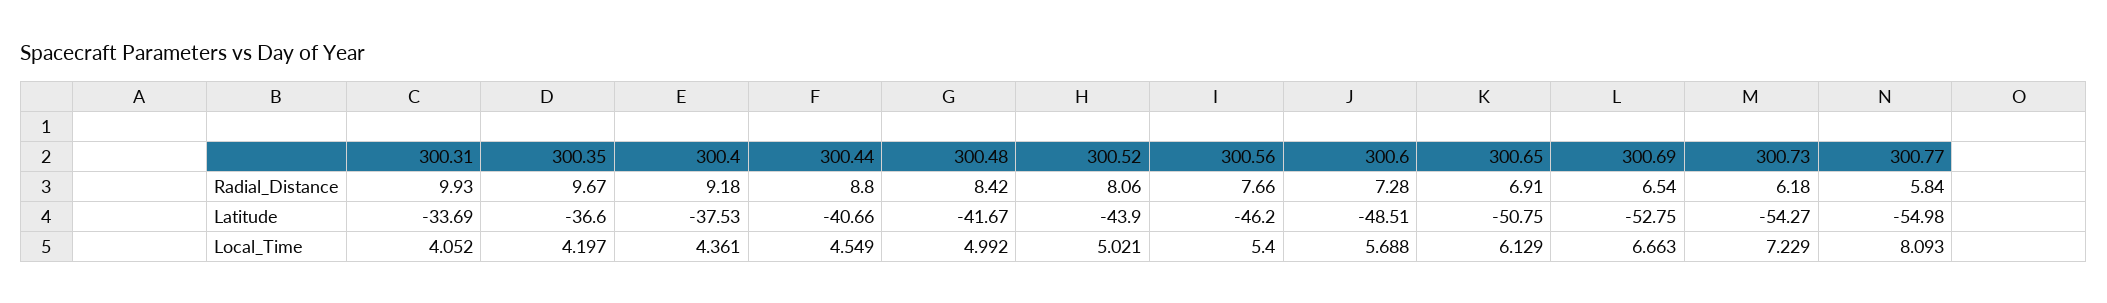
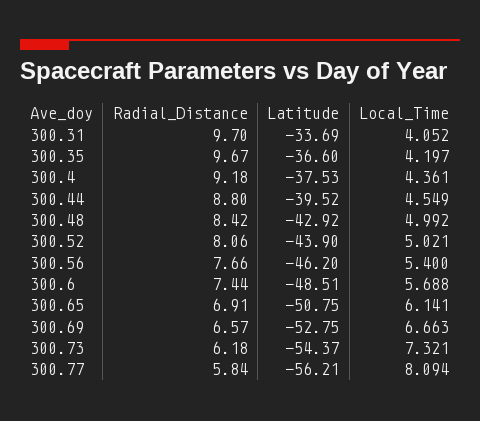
  {
    "300.31": {
-     "Radial_Distance": 9.93,
+     "Radial_Distance": 9.7,
      "Latitude": -33.69,
      "Local_Time": 4.052
    },
    "300.35": {
      "Radial_Distance": 9.67,
      "Latitude": -36.6,
      "Local_Time": 4.197
    },
    "300.4": {
      "Radial_Distance": 9.18,
      "Latitude": -37.53,
      "Local_Time": 4.361
    },
    "300.44": {
      "Radial_Distance": 8.8,
-     "Latitude": -40.66,
+     "Latitude": -39.52,
      "Local_Time": 4.549
    },
    "300.48": {
      "Radial_Distance": 8.42,
-     "Latitude": -41.67,
+     "Latitude": -42.92,
      "Local_Time": 4.992
    },
    "300.52": {
      "Radial_Distance": 8.06,
      "Latitude": -43.9,
      "Local_Time": 5.021
    },
    "300.56": {
      "Radial_Distance": 7.66,
      "Latitude": -46.2,
      "Local_Time": 5.4
    },
    "300.6": {
-     "Radial_Distance": 7.28,
+     "Radial_Distance": 7.44,
      "Latitude": -48.51,
      "Local_Time": 5.688
    },
    "300.65": {
      "Radial_Distance": 6.91,
      "Latitude": -50.75,
-     "Local_Time": 6.129
+     "Local_Time": 6.141
    },
    "300.69": {
-     "Radial_Distance": 6.54,
+     "Radial_Distance": 6.57,
      "Latitude": -52.75,
      "Local_Time": 6.663
    },
    "300.73": {
      "Radial_Distance": 6.18,
-     "Latitude": -54.27,
+     "Latitude": -54.37,
-     "Local_Time": 7.229
+     "Local_Time": 7.321
    },
    "300.77": {
      "Radial_Distance": 5.84,
-     "Latitude": -54.98,
+     "Latitude": -56.21,
-     "Local_Time": 8.093
+     "Local_Time": 8.094
    }
  }

